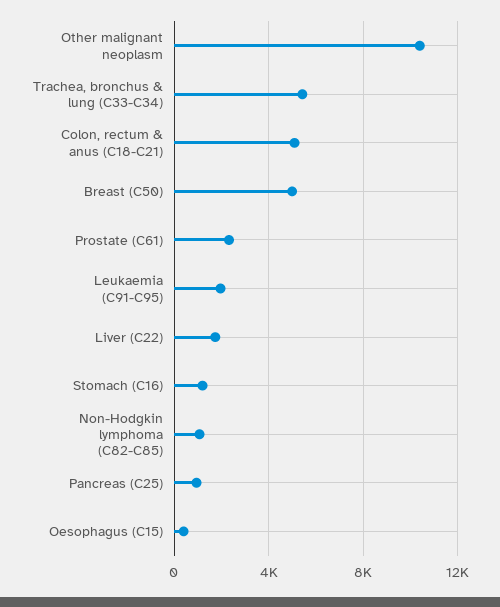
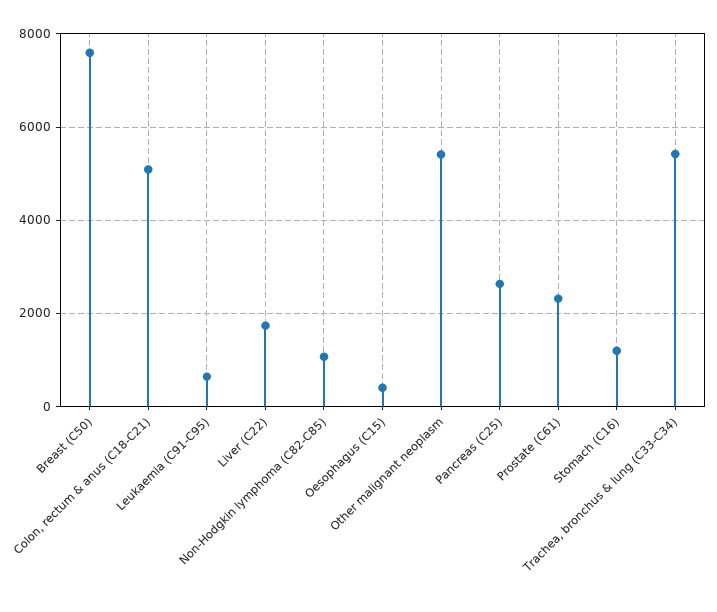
  {
-   "Other malignant neoplasm": 10500,
+   "Other malignant neoplasm": 5400,
    "Trachea, bronchus & lung (C33-C34)": 5400,
    "Colon, rectum & anus (C18-C21)": 5000,
-   "Breast (C50)": 5000,
+   "Breast (C50)": 7600,
    "Prostate (C61)": 2400,
-   "Leukaemia (C91-C95)": 2000,
+   "Leukaemia (C91-C95)": 600,
    "Liver (C22)": 1800,
    "Stomach (C16)": 1200,
    "Non-Hodgkin lymphoma (C82-C85)": 1000,
-   "Pancreas (C25)": 1000,
+   "Pancreas (C25)": 2600,
    "Oesophagus (C15)": 400
  }

